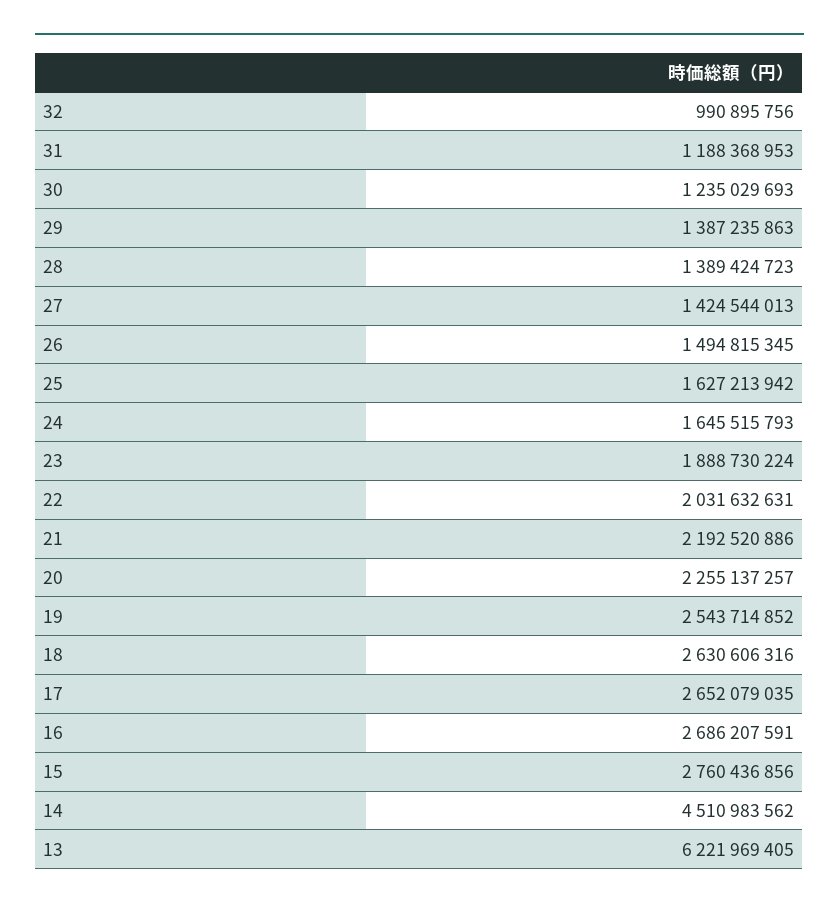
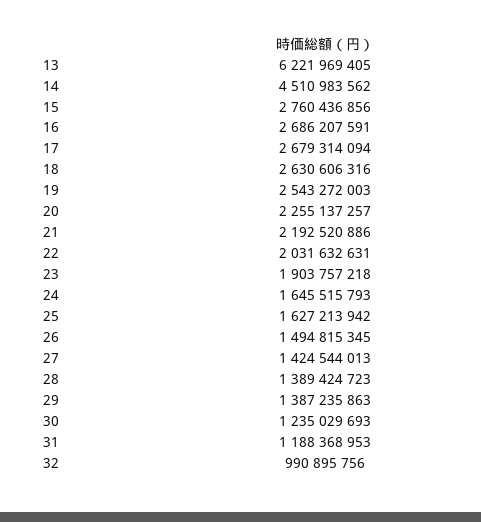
  {
    "32": 990895756,
    "31": 1188368953,
    "30": 1235029693,
    "29": 1387235863,
    "28": 1389424723,
    "27": 1424544013,
    "26": 1494815345,
    "25": 1627213942,
    "24": 1645515793,
-   "23": 1888730224,
+   "23": 1903757218,
    "22": 2031632631,
    "21": 2192520886,
    "20": 2255137257,
-   "19": 2543714852,
+   "19": 2543272003,
    "18": 2630606316,
-   "17": 2652079035,
+   "17": 2679314094,
    "16": 2686207591,
    "15": 2760436856,
    "14": 4510983562,
    "13": 6221969405
  }

